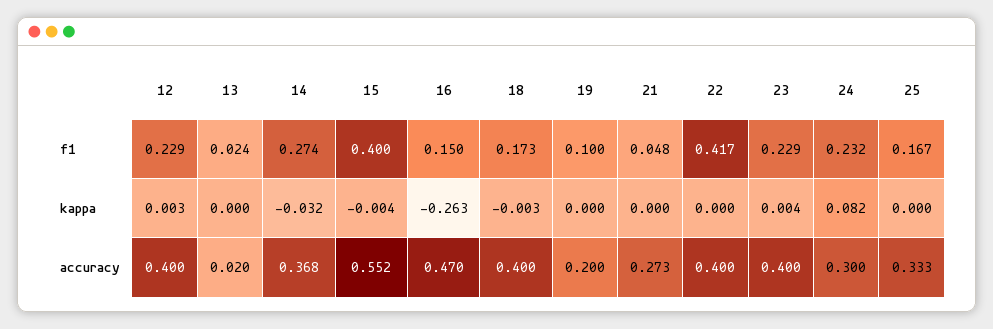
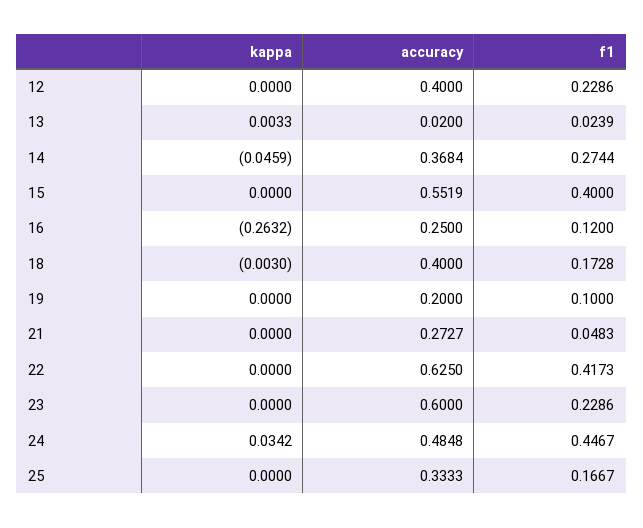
  {
    "12": {
      "f1": 0.2286,
-     "kappa": 0.003,
+     "kappa": 0,
      "accuracy": 0.4
    },
    "13": {
      "f1": 0.0239,
-     "kappa": 0,
+     "kappa": 0.0033,
      "accuracy": 0.02
    },
    "14": {
      "f1": 0.2744,
-     "kappa": -0.032,
+     "kappa": -0.0459,
      "accuracy": 0.3684
    },
    "15": {
      "f1": 0.4,
-     "kappa": -0.004,
+     "kappa": 0,
      "accuracy": 0.5519
    },
    "16": {
-     "f1": 0.15,
+     "f1": 0.12,
      "kappa": -0.2632,
-     "accuracy": 0.47
+     "accuracy": 0.25
    },
    "18": {
      "f1": 0.1728,
      "kappa": -0.003,
      "accuracy": 0.4
    },
    "19": {
      "f1": 0.1,
      "kappa": 0,
      "accuracy": 0.2
    },
    "21": {
      "f1": 0.0483,
      "kappa": 0,
      "accuracy": 0.2727
    },
    "22": {
      "f1": 0.4173,
      "kappa": 0,
-     "accuracy": 0.4
+     "accuracy": 0.625
    },
    "23": {
      "f1": 0.2286,
-     "kappa": 0.004,
+     "kappa": 0,
-     "accuracy": 0.4
+     "accuracy": 0.6
    },
    "24": {
-     "f1": 0.232,
+     "f1": 0.4467,
-     "kappa": 0.082,
+     "kappa": 0.0342,
-     "accuracy": 0.3
+     "accuracy": 0.4848
    },
    "25": {
      "f1": 0.1667,
      "kappa": 0,
      "accuracy": 0.3333
    }
  }

